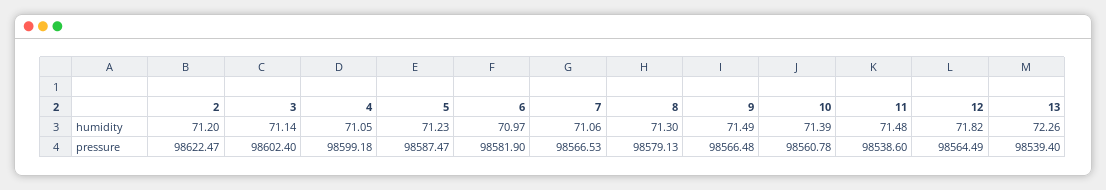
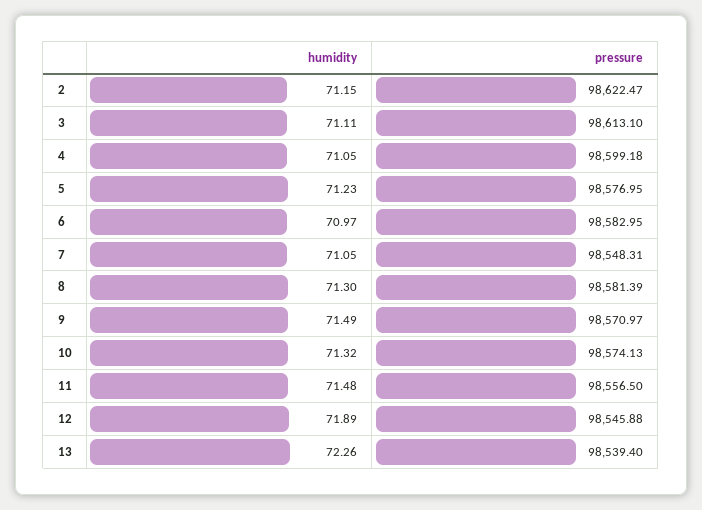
  {
    "2": {
-     "humidity": 71.2,
+     "humidity": 71.15,
      "pressure": 98622.47
    },
    "3": {
-     "humidity": 71.14,
+     "humidity": 71.11,
-     "pressure": 98602.4
+     "pressure": 98613.1
    },
    "4": {
      "humidity": 71.05,
      "pressure": 98599.18
    },
    "5": {
      "humidity": 71.23,
-     "pressure": 98587.47
+     "pressure": 98576.95
    },
    "6": {
      "humidity": 70.97,
-     "pressure": 98581.9
+     "pressure": 98582.95
    },
    "7": {
-     "humidity": 71.06,
+     "humidity": 71.05,
-     "pressure": 98566.53
+     "pressure": 98548.31
    },
    "8": {
      "humidity": 71.3,
-     "pressure": 98579.13
+     "pressure": 98581.39
    },
    "9": {
      "humidity": 71.49,
-     "pressure": 98566.48
+     "pressure": 98570.97
    },
    "10": {
-     "humidity": 71.39,
+     "humidity": 71.32,
-     "pressure": 98560.78
+     "pressure": 98574.13
    },
    "11": {
      "humidity": 71.48,
-     "pressure": 98538.6
+     "pressure": 98556.5
    },
    "12": {
-     "humidity": 71.82,
+     "humidity": 71.89,
-     "pressure": 98564.49
+     "pressure": 98545.88
    },
    "13": {
      "humidity": 72.26,
      "pressure": 98539.4
    }
  }

